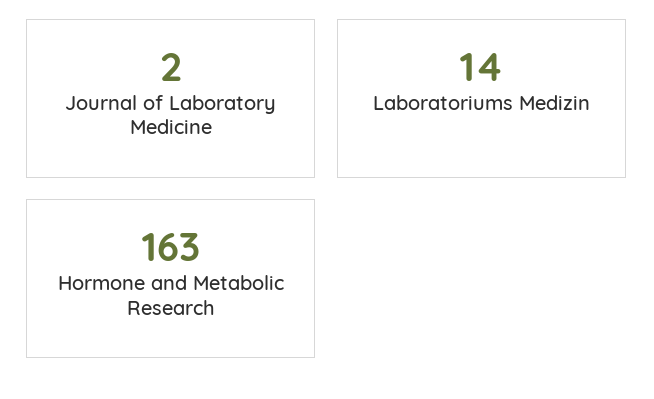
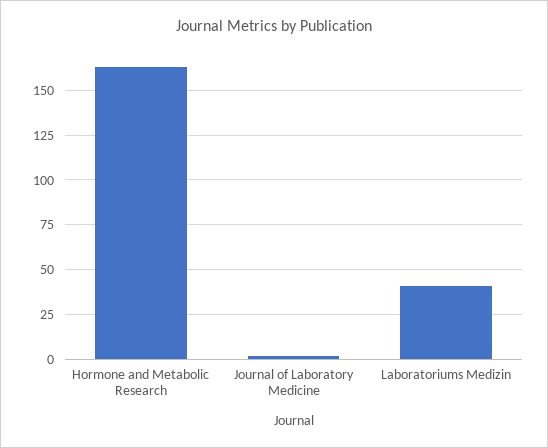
  {
    "Journal of Laboratory Medicine": 2,
-   "Laboratoriums Medizin": 14,
+   "Laboratoriums Medizin": 40,
    "Hormone and Metabolic Research": 163
  }

